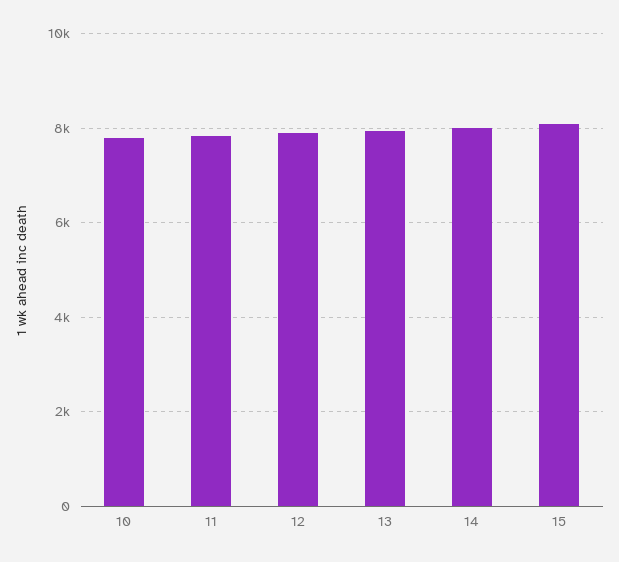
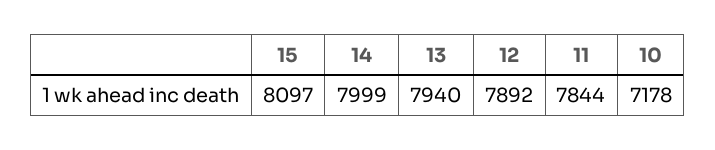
  {
-   "10": 7800,
+   "10": 7178,
    "11": 7844,
    "12": 7892,
    "13": 7940,
    "14": 7999,
    "15": 8097
  }

